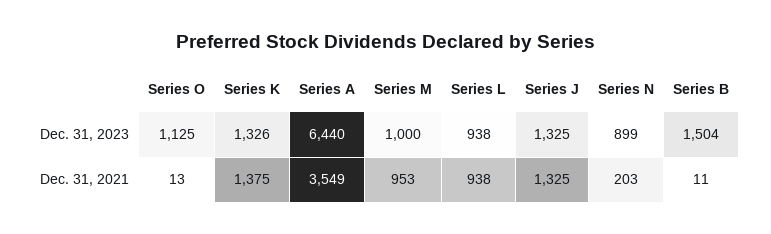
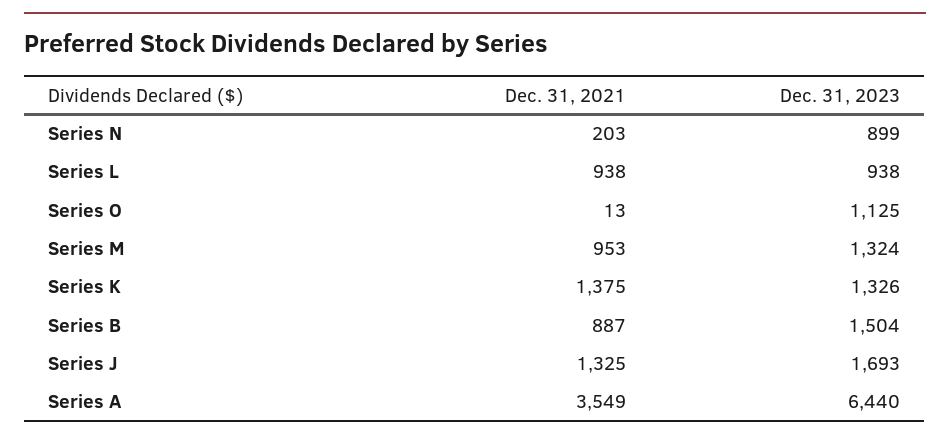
  {
    "Series O": {
      "Dec. 31, 2023": 1125,
      "Dec. 31, 2021": 13
    },
    "Series K": {
      "Dec. 31, 2023": 1326,
      "Dec. 31, 2021": 1375
    },
    "Series A": {
      "Dec. 31, 2023": 6440,
      "Dec. 31, 2021": 3549
    },
    "Series M": {
-     "Dec. 31, 2023": 1000,
+     "Dec. 31, 2023": 1324,
      "Dec. 31, 2021": 953
    },
    "Series L": {
      "Dec. 31, 2023": 938,
      "Dec. 31, 2021": 938
    },
    "Series J": {
-     "Dec. 31, 2023": 1325,
+     "Dec. 31, 2023": 1693,
      "Dec. 31, 2021": 1325
    },
    "Series N": {
      "Dec. 31, 2023": 899,
      "Dec. 31, 2021": 203
    },
    "Series B": {
      "Dec. 31, 2023": 1504,
-     "Dec. 31, 2021": 11
+     "Dec. 31, 2021": 887
    }
  }

